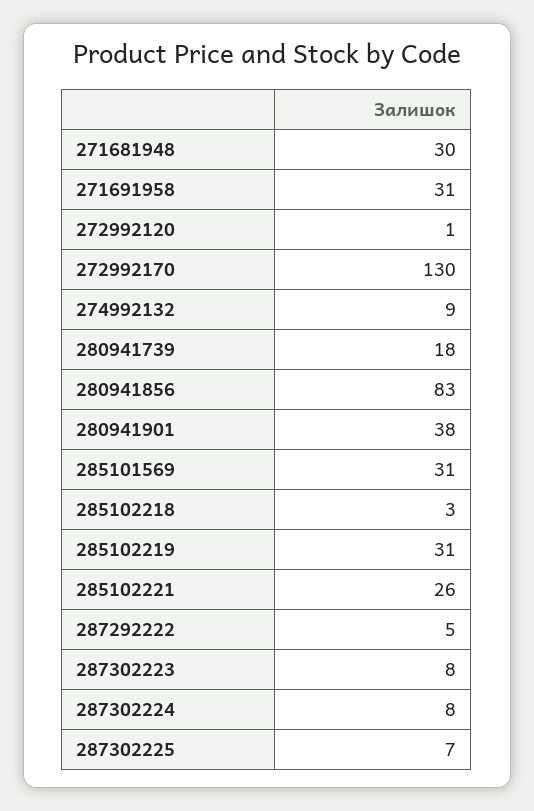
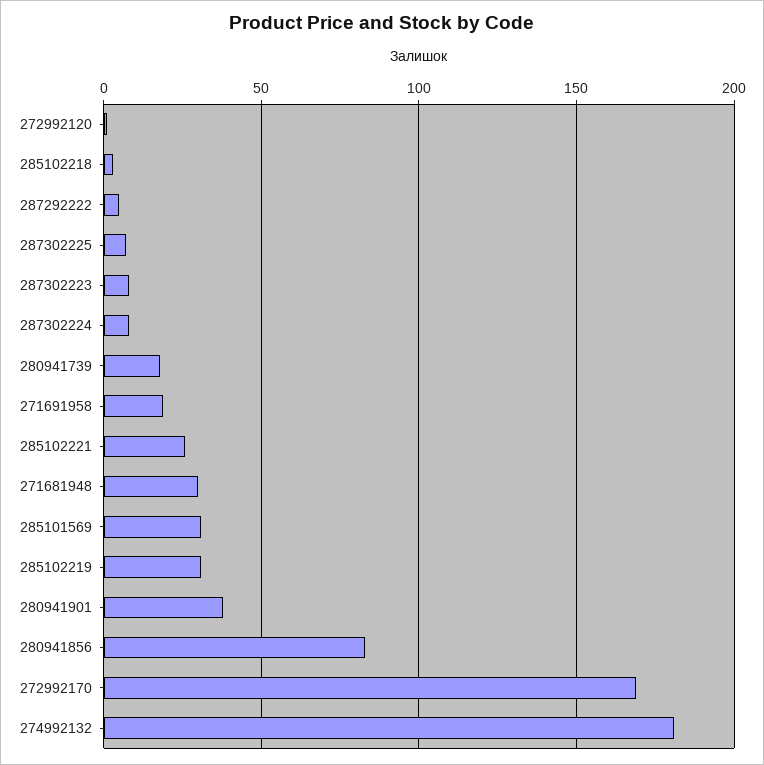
  {
    "271681948": 30,
-   "271691958": 31,
+   "271691958": 20,
    "272992120": 1,
-   "272992170": 130,
+   "272992170": 170,
-   "274992132": 9,
+   "274992132": 180,
    "280941739": 18,
    "280941856": 83,
    "280941901": 38,
    "285101569": 31,
    "285102218": 3,
    "285102219": 31,
    "285102221": 26,
    "287292222": 5,
    "287302223": 8,
    "287302224": 8,
    "287302225": 7
  }

